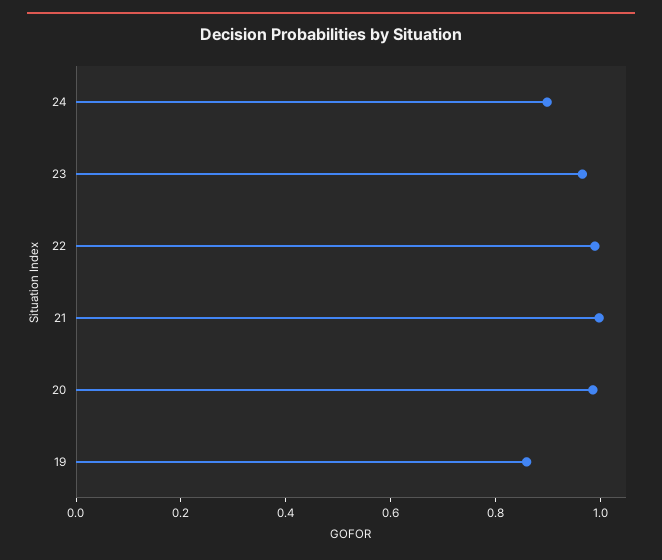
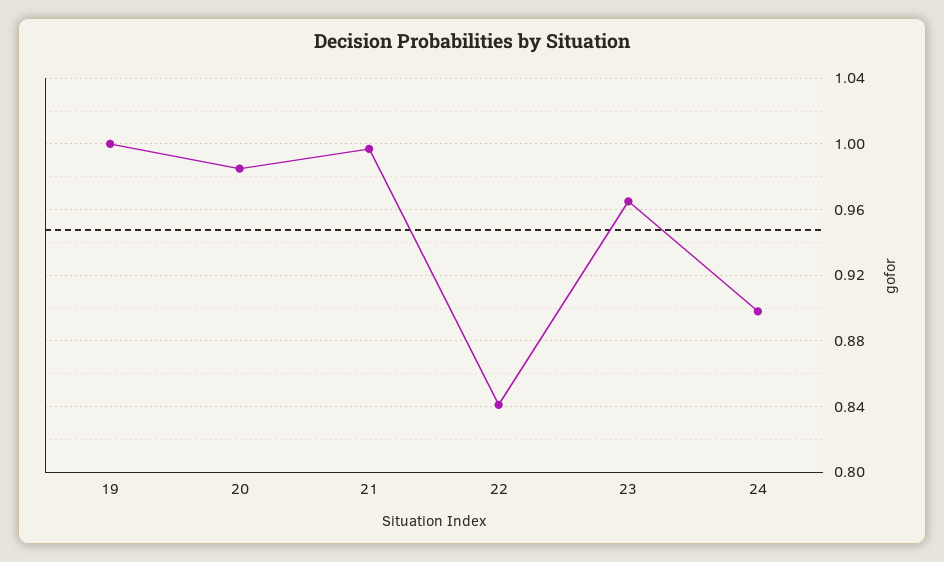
  {
    "24": 0.9,
    "23": 0.965,
-   "22": 1,
+   "22": 0.84,
    "21": 0.995,
    "20": 0.985,
-   "19": 0.85
+   "19": 1
  }

